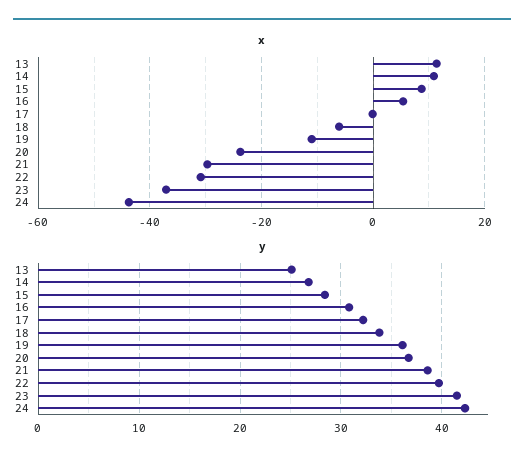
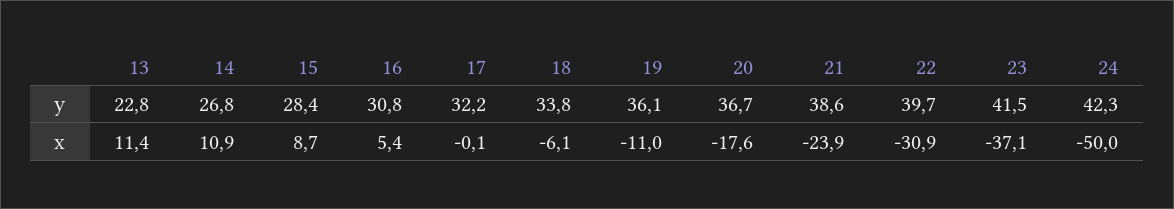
  {
    "x": {
      "13": 11.4,
      "14": 10.9,
      "15": 8.7,
      "16": 5.4,
      "17": -0.1,
      "18": -6.1,
      "19": -11,
-     "20": -24,
+     "20": -17.6,
-     "21": -30,
+     "21": -23.9,
      "22": -30.9,
      "23": -37.1,
-     "24": -44
+     "24": -50
    },
    "y": {
-     "13": 25,
+     "13": 22.8,
      "14": 26.8,
      "15": 28.4,
      "16": 30.8,
      "17": 32.2,
      "18": 33.8,
      "19": 36.1,
      "20": 36.7,
      "21": 38.6,
      "22": 39.7,
      "23": 41.5,
      "24": 42.3
    }
  }

